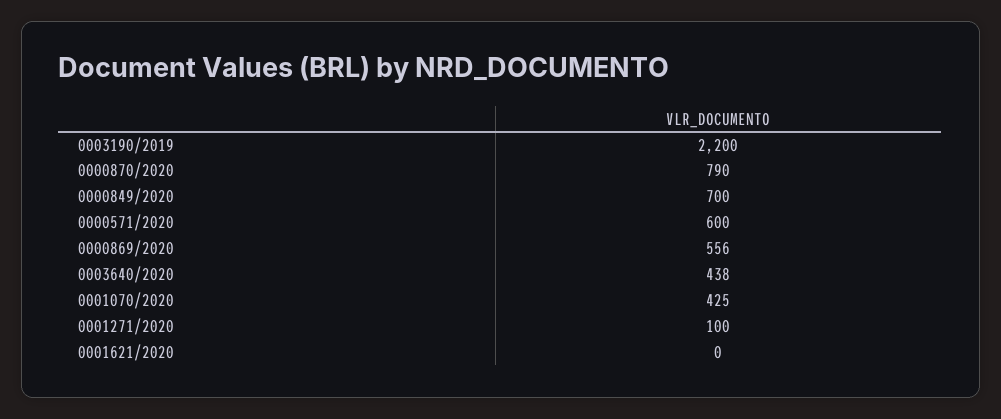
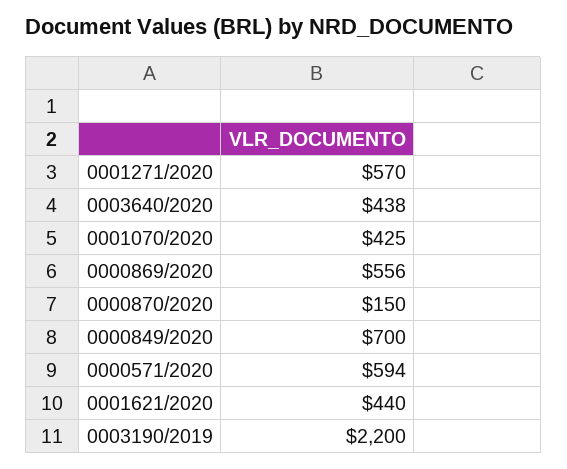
  {
    "0003190/2019": 2200,
-   "0000870/2020": 790,
+   "0000870/2020": 150,
    "0000849/2020": 700,
-   "0000571/2020": 600,
+   "0000571/2020": 594,
    "0000869/2020": 556,
    "0003640/2020": 438,
    "0001070/2020": 425,
-   "0001271/2020": 100,
+   "0001271/2020": 570,
-   "0001621/2020": 0
+   "0001621/2020": 440
  }

